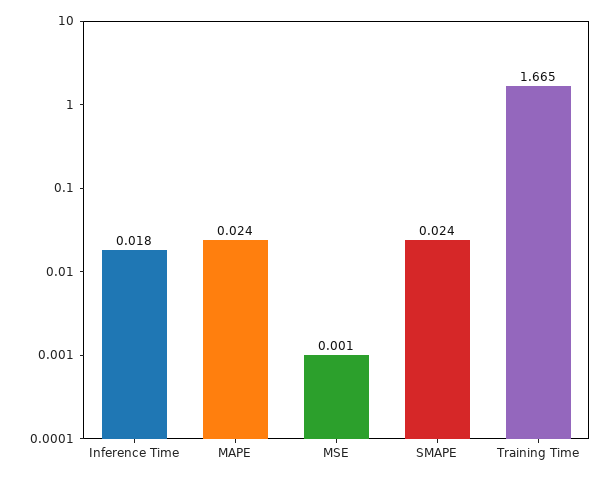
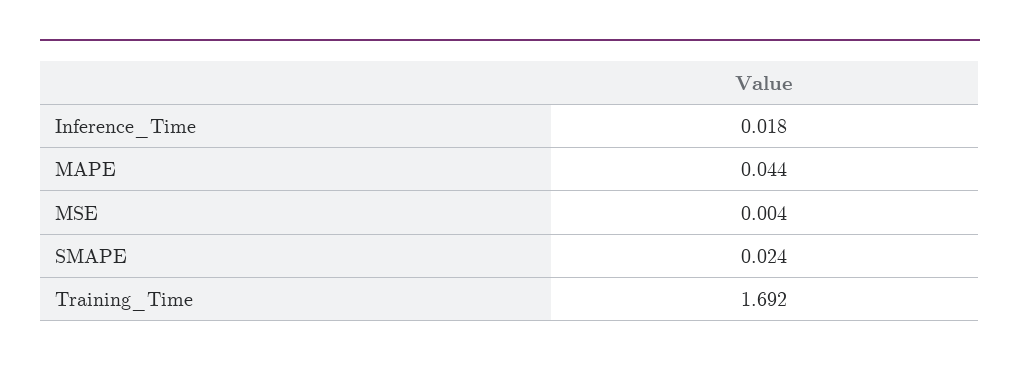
  {
    "Inference Time": 0.018,
-   "MAPE": 0.024,
+   "MAPE": 0.044,
-   "MSE": 0.001,
+   "MSE": 0.004,
    "SMAPE": 0.024,
-   "Training Time": 1.665
+   "Training Time": 1.692
  }

